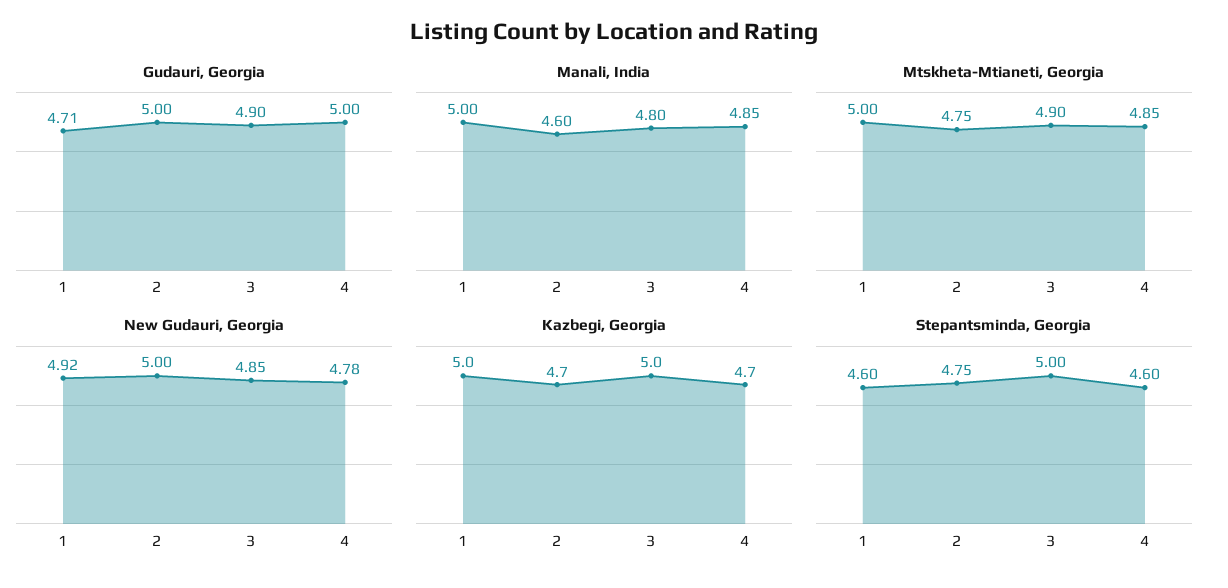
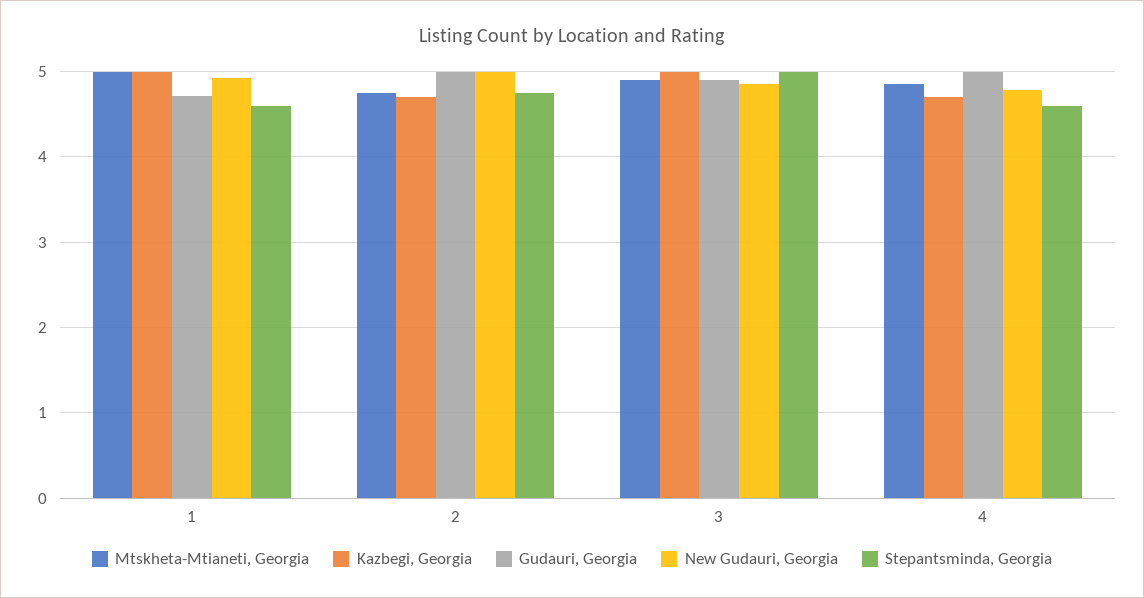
  {
    "Gudauri, Georgia": {
      "1": 4.71,
      "2": 5,
      "3": 4.9,
      "4": 5
    },
-   "Manali, India": {
-     "1": 5,
-     "2": 4.6,
-     "3": 4.8,
-     "4": 4.85
-   },
    "Mtskheta-Mtianeti, Georgia": {
      "1": 5,
      "2": 4.75,
      "3": 4.9,
      "4": 4.85
    },
    "New Gudauri, Georgia": {
      "1": 4.92,
      "2": 5,
      "3": 4.85,
      "4": 4.78
    },
    "Kazbegi, Georgia": {
      "1": 5,
      "2": 4.7,
      "3": 5,
      "4": 4.7
    },
    "Stepantsminda, Georgia": {
      "1": 4.6,
      "2": 4.75,
      "3": 5,
      "4": 4.6
    }
  }

